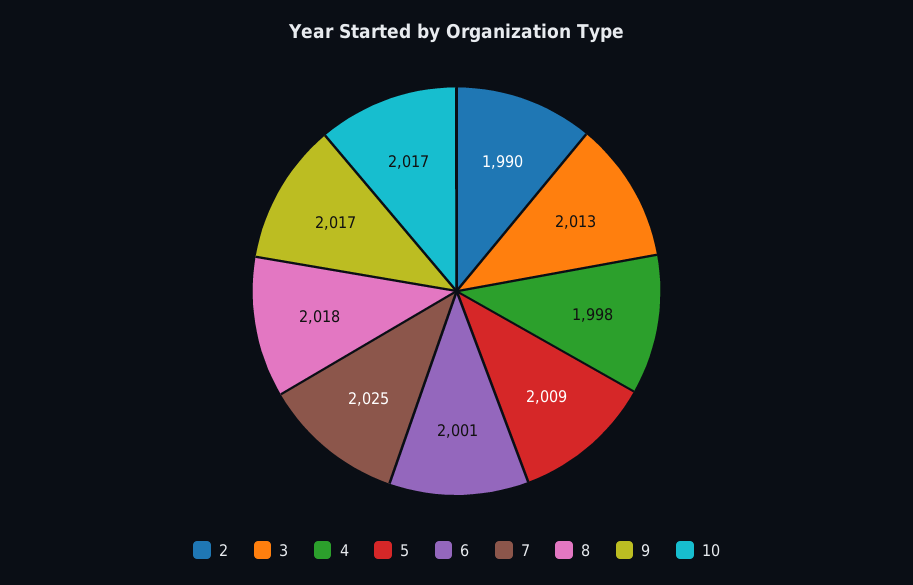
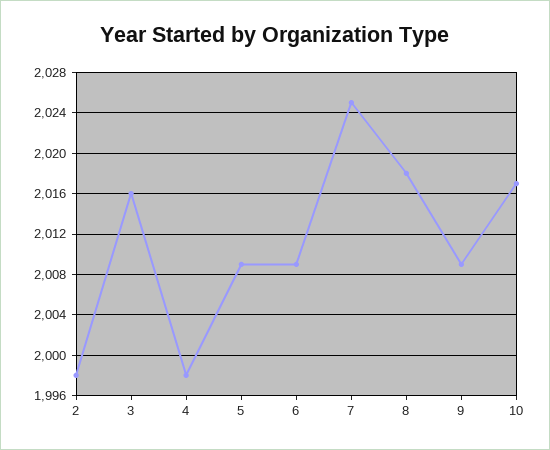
  {
-   "2": 1990,
+   "2": 1998,
-   "3": 2013,
+   "3": 2016,
    "4": 1998,
    "5": 2009,
-   "6": 2001,
+   "6": 2009,
    "7": 2025,
    "8": 2018,
-   "9": 2017,
+   "9": 2009,
    "10": 2017
  }

